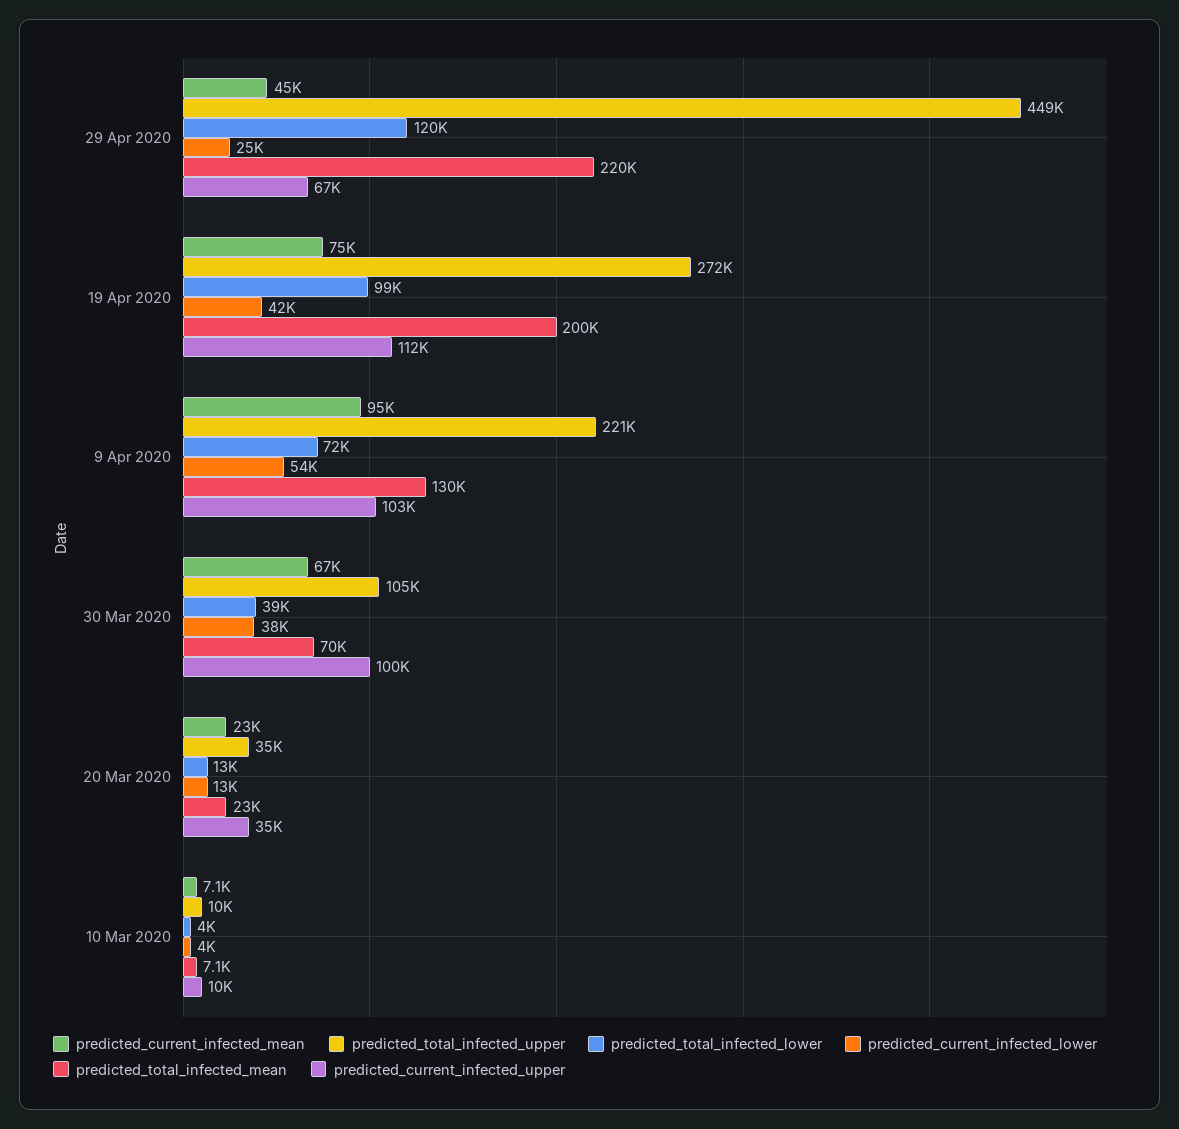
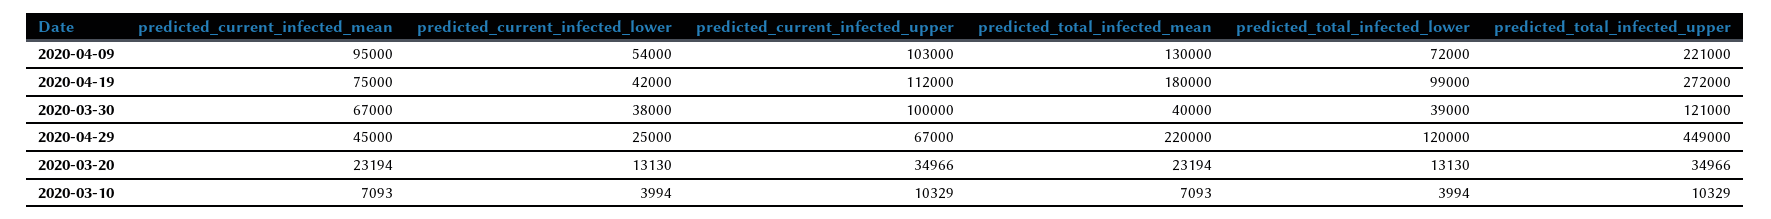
  {
    "predicted_current_infected_mean": {
      "29 Apr 2020": 45000,
      "19 Apr 2020": 75000,
      "9 Apr 2020": 95000,
      "30 Mar 2020": 67000,
      "20 Mar 2020": 23194,
      "10 Mar 2020": 7093
    },
    "predicted_total_infected_upper": {
      "29 Apr 2020": 449000,
      "19 Apr 2020": 272000,
      "9 Apr 2020": 221000,
-     "30 Mar 2020": 105000,
+     "30 Mar 2020": 121000,
      "20 Mar 2020": 34966,
      "10 Mar 2020": 10329
    },
    "predicted_total_infected_lower": {
      "29 Apr 2020": 120000,
      "19 Apr 2020": 99000,
      "9 Apr 2020": 72000,
      "30 Mar 2020": 39000,
      "20 Mar 2020": 13130,
      "10 Mar 2020": 3994
    },
    "predicted_current_infected_lower": {
      "29 Apr 2020": 25000,
      "19 Apr 2020": 42000,
      "9 Apr 2020": 54000,
      "30 Mar 2020": 38000,
      "20 Mar 2020": 13130,
      "10 Mar 2020": 3994
    },
    "predicted_total_infected_mean": {
      "29 Apr 2020": 220000,
-     "19 Apr 2020": 200000,
+     "19 Apr 2020": 180000,
      "9 Apr 2020": 130000,
-     "30 Mar 2020": 70000,
+     "30 Mar 2020": 40000,
      "20 Mar 2020": 23194,
      "10 Mar 2020": 7093
    },
    "predicted_current_infected_upper": {
      "29 Apr 2020": 67000,
      "19 Apr 2020": 112000,
      "9 Apr 2020": 103000,
      "30 Mar 2020": 100000,
      "20 Mar 2020": 34966,
      "10 Mar 2020": 10329
    }
  }

